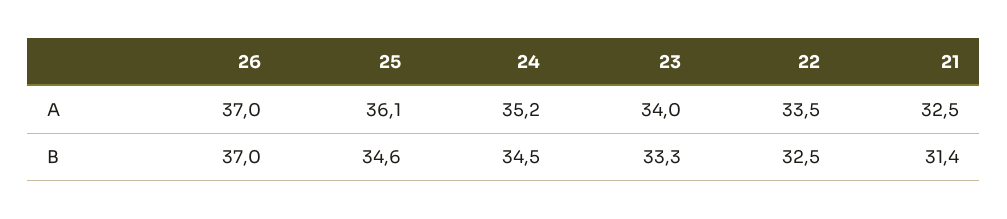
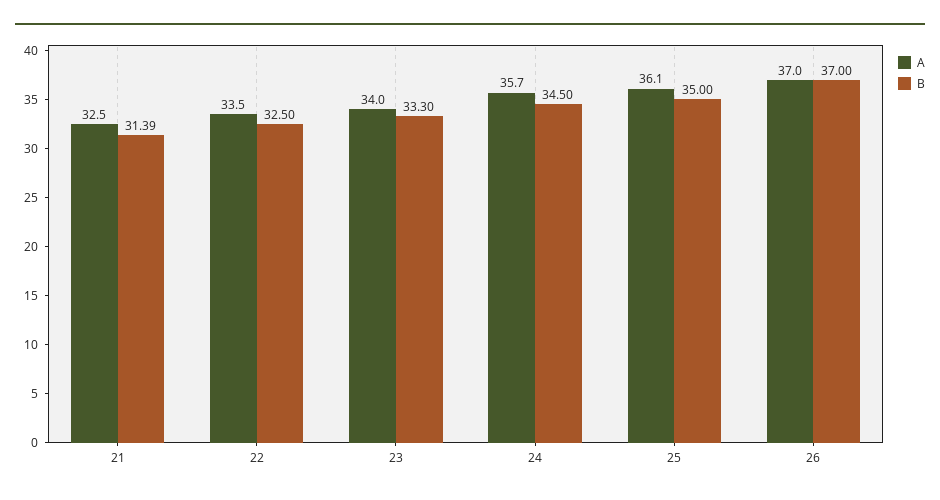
  {
    "A": {
      "26": 37,
      "25": 36.1,
-     "24": 35.2,
+     "24": 35.7,
      "23": 34,
      "22": 33.5,
      "21": 32.5
    },
    "B": {
      "26": 37,
-     "25": 34.6,
+     "25": 35,
      "24": 34.5,
      "23": 33.3,
      "22": 32.5,
      "21": 31.39
    }
  }

